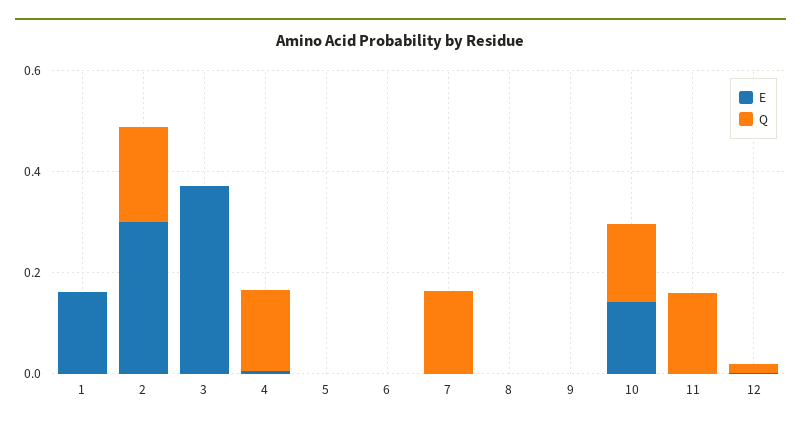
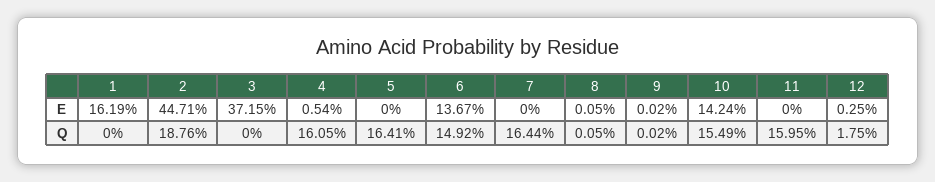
  {
    "E": {
      "1": 0.1619,
-     "2": 0.3,
+     "2": 0.4471,
      "3": 0.3715,
      "4": 0.0054,
      "5": 0,
-     "6": 0,
+     "6": 0.1367,
      "7": 0,
      "8": 0.0005,
      "9": 0.0002,
      "10": 0.1424,
      "11": 0,
      "12": 0.0025
    },
    "Q": {
      "1": 0,
      "2": 0.1876,
      "3": 0,
      "4": 0.1605,
-     "5": 0,
+     "5": 0.1641,
-     "6": 0,
+     "6": 0.1492,
      "7": 0.1644,
      "8": 0.0005,
      "9": 0.0002,
      "10": 0.1549,
      "11": 0.1595,
      "12": 0.0175
    }
  }

